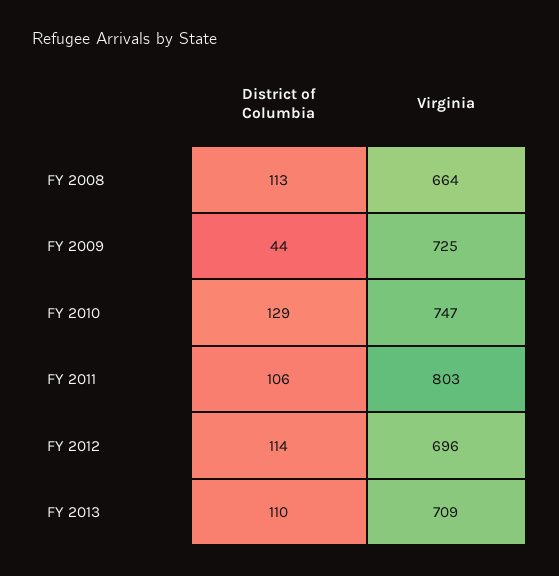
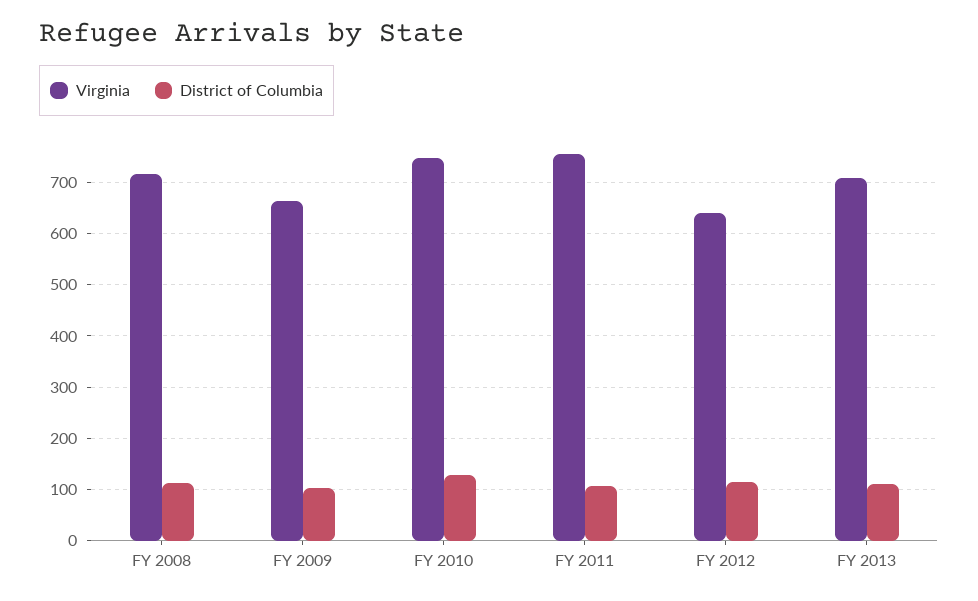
  {
    "District of Columbia": {
      "FY 2008": 113,
-     "FY 2009": 44,
+     "FY 2009": 100,
      "FY 2010": 129,
      "FY 2011": 106,
      "FY 2012": 114,
      "FY 2013": 110
    },
    "Virginia": {
-     "FY 2008": 664,
+     "FY 2008": 720,
-     "FY 2009": 725,
+     "FY 2009": 660,
      "FY 2010": 747,
-     "FY 2011": 803,
+     "FY 2011": 760,
-     "FY 2012": 696,
+     "FY 2012": 640,
      "FY 2013": 709
    }
  }

